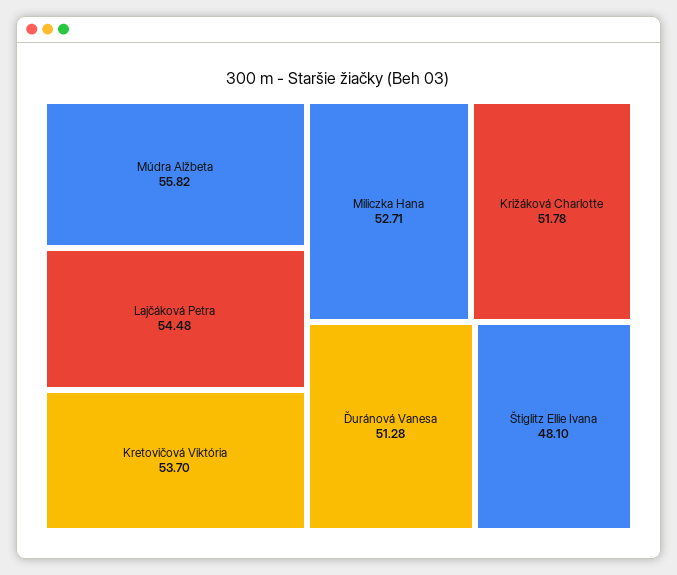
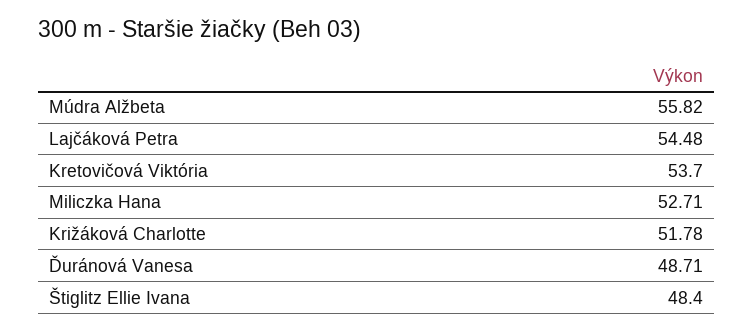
  {
    "Múdra Alžbeta": 55.82,
    "Lajčáková Petra": 54.48,
    "Kretovičová Viktória": 53.7,
    "Miliczka Hana": 52.71,
    "Križáková Charlotte": 51.78,
-   "Ďuránová Vanesa": 51.28,
+   "Ďuránová Vanesa": 48.71,
-   "Štiglitz Ellie Ivana": 48.1
+   "Štiglitz Ellie Ivana": 48.4
  }

